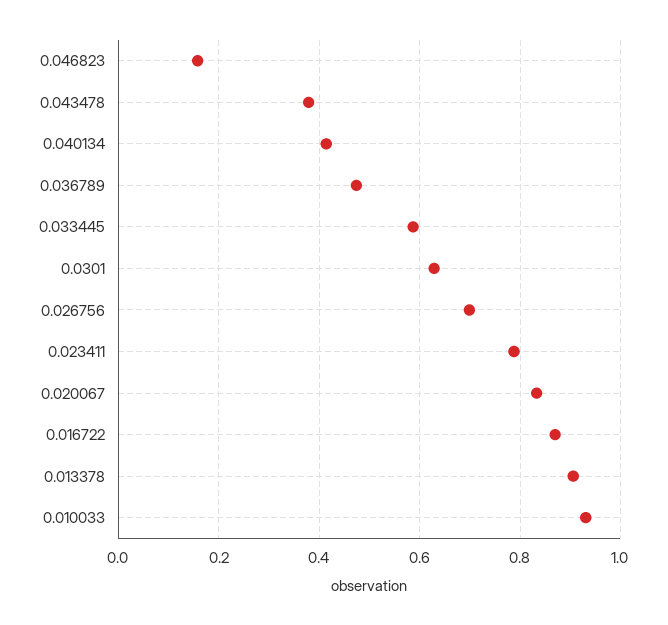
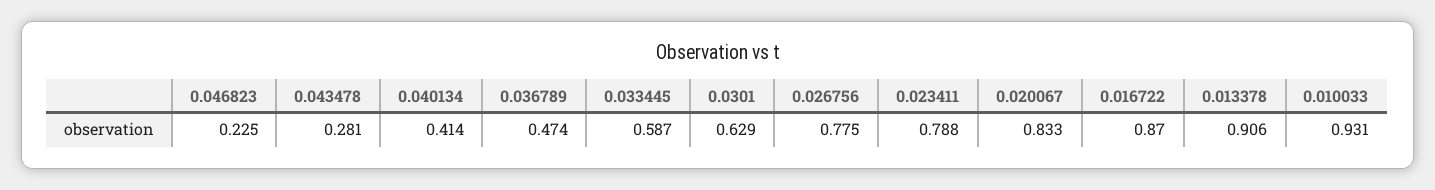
  {
-   "0.046823": 0.16,
+   "0.046823": 0.225,
-   "0.043478": 0.38,
+   "0.043478": 0.281,
    "0.040134": 0.414,
    "0.036789": 0.474,
    "0.033445": 0.587,
    "0.0301": 0.629,
-   "0.026756": 0.7,
+   "0.026756": 0.775,
    "0.023411": 0.788,
    "0.020067": 0.833,
    "0.016722": 0.87,
    "0.013378": 0.906,
    "0.010033": 0.931
  }

